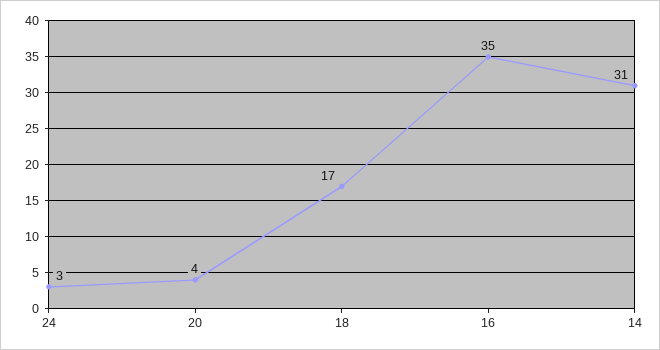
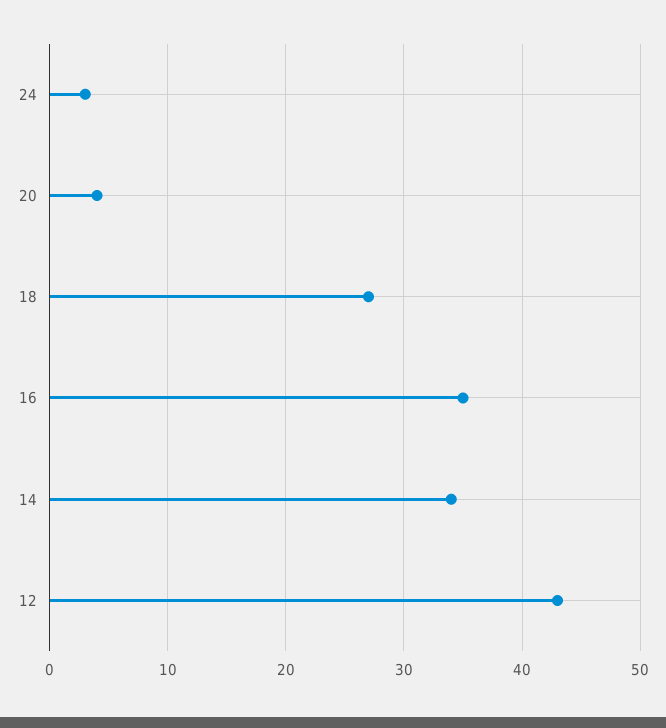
  {
    "24": 3,
    "20": 4,
-   "18": 17,
+   "18": 27,
    "16": 35,
-   "14": 31
+   "14": 34,
+   "12": 43
  }

